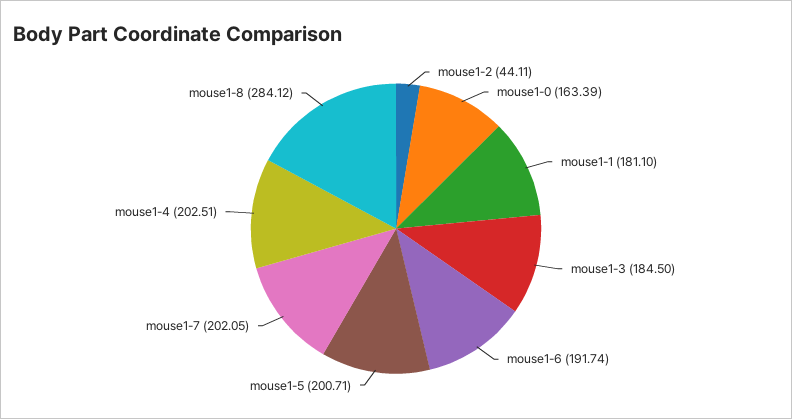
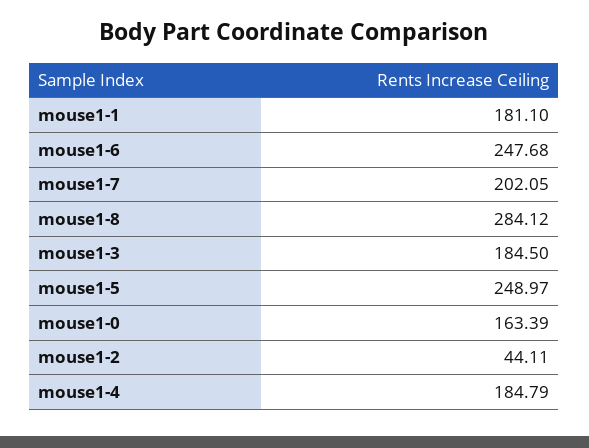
  {
    "mouse1-2": 44.11,
    "mouse1-0": 163.39,
    "mouse1-1": 181.1,
    "mouse1-3": 184.5,
-   "mouse1-6": 191.74,
+   "mouse1-6": 247.68,
-   "mouse1-5": 200.71,
+   "mouse1-5": 248.97,
    "mouse1-7": 202.05,
-   "mouse1-4": 202.51,
+   "mouse1-4": 184.79,
    "mouse1-8": 284.12
  }

